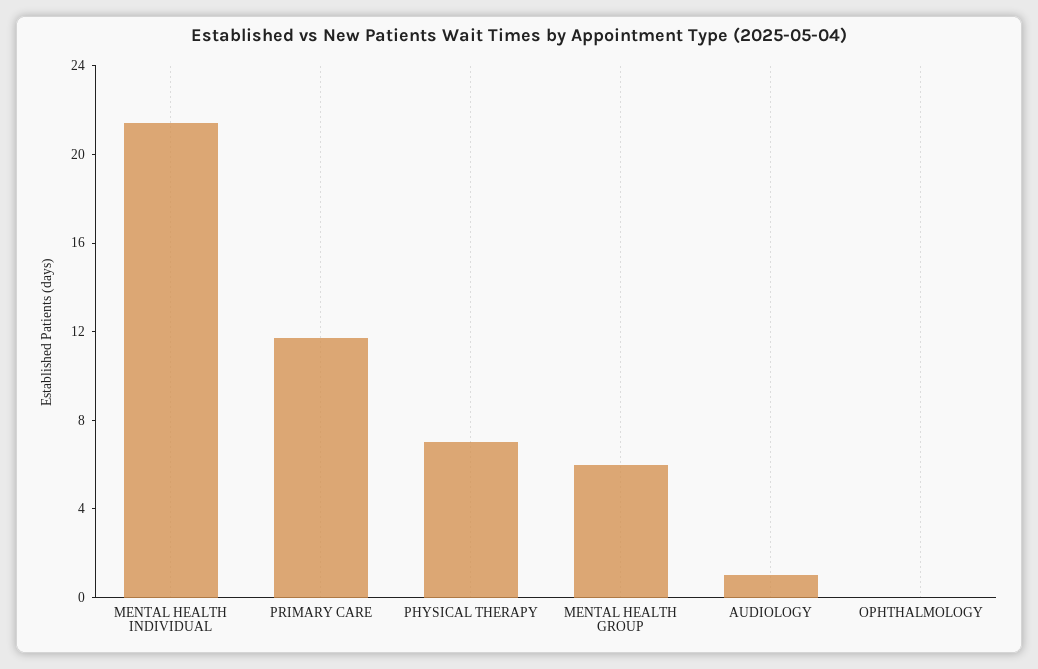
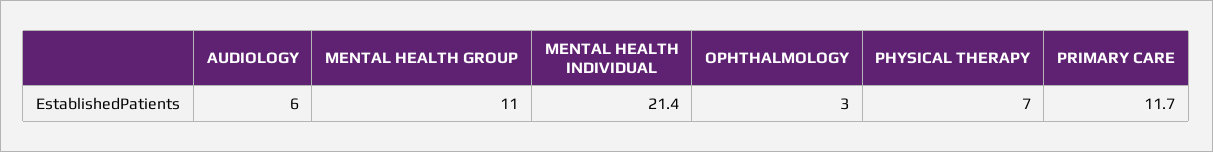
  {
    "MENTAL HEALTH INDIVIDUAL": 21.4,
    "PRIMARY CARE": 11.7,
    "PHYSICAL THERAPY": 7,
-   "MENTAL HEALTH GROUP": 6,
+   "MENTAL HEALTH GROUP": 11,
-   "AUDIOLOGY": 1,
+   "AUDIOLOGY": 6,
-   "OPHTHALMOLOGY": 0
+   "OPHTHALMOLOGY": 3
  }

